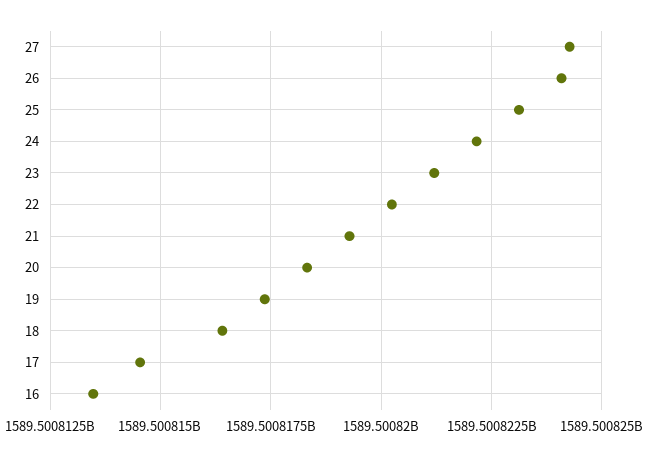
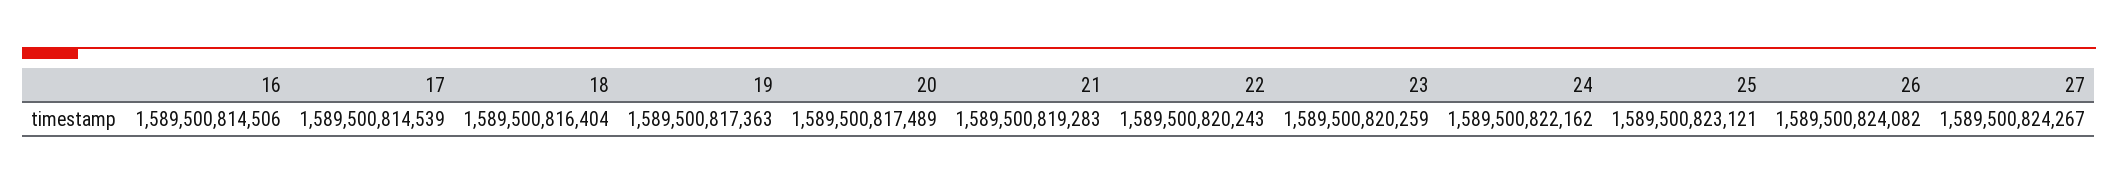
  {
    "27": 1589500824267,
    "26": 1589500824082,
    "25": 1589500823121,
    "24": 1589500822162,
-   "23": 1589500821250,
+   "23": 1589500820259,
    "22": 1589500820243,
    "21": 1589500819283,
-   "20": 1589500818250,
+   "20": 1589500817489,
    "19": 1589500817363,
    "18": 1589500816404,
    "17": 1589500814539,
-   "16": 1589500813500
+   "16": 1589500814506
  }

